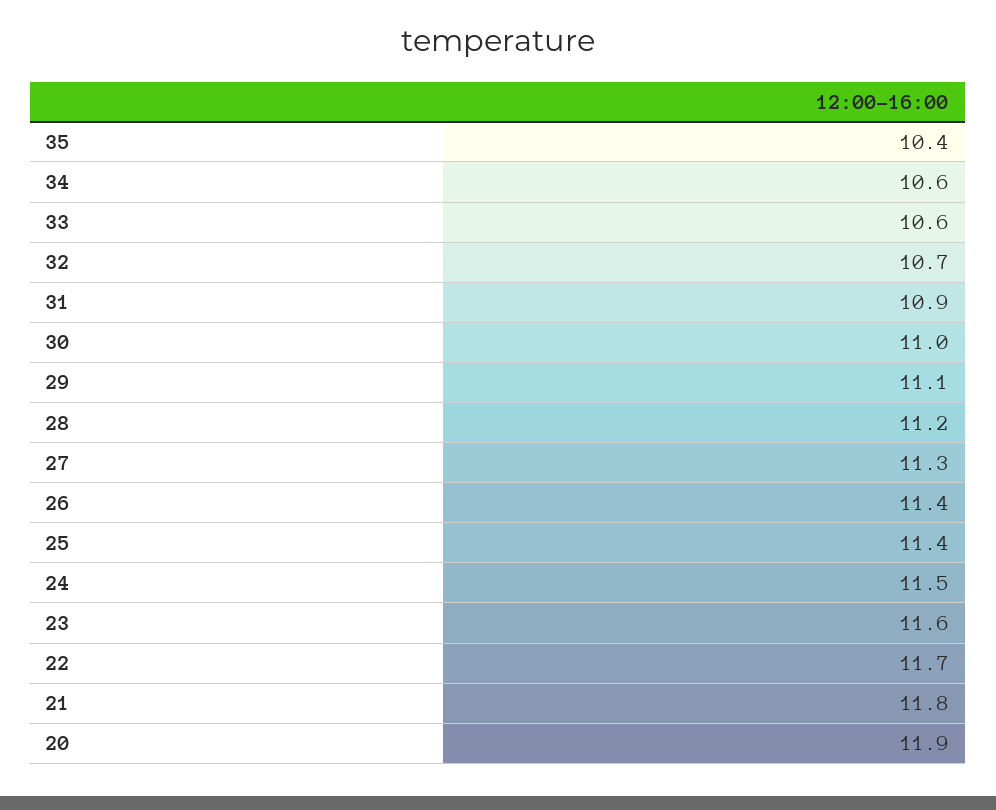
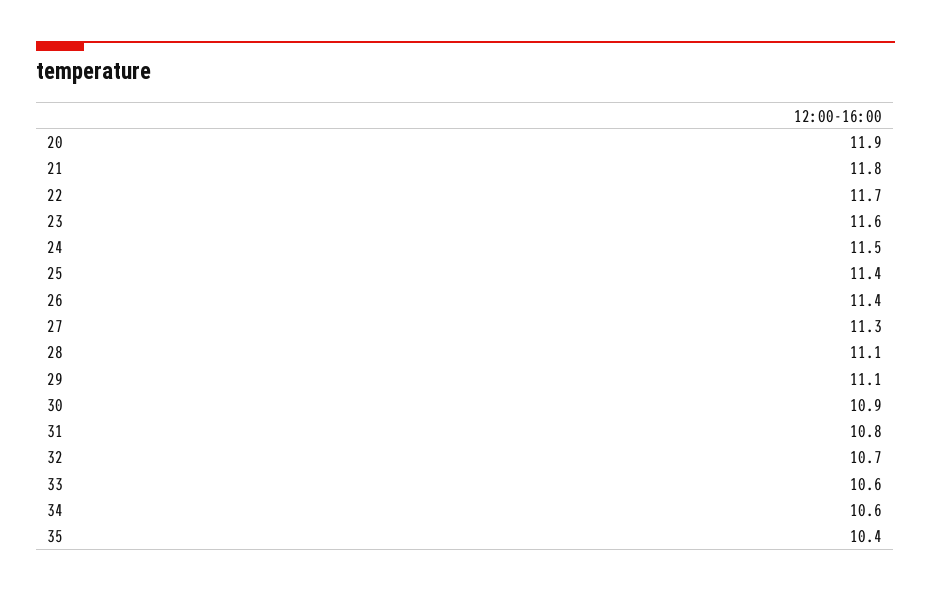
  {
    "35": 10.4,
    "34": 10.6,
    "33": 10.6,
    "32": 10.7,
-   "31": 10.9,
+   "31": 10.8,
-   "30": 11,
+   "30": 10.9,
    "29": 11.1,
-   "28": 11.2,
+   "28": 11.1,
    "27": 11.3,
    "26": 11.4,
    "25": 11.4,
    "24": 11.5,
    "23": 11.6,
    "22": 11.7,
    "21": 11.8,
    "20": 11.9
  }

